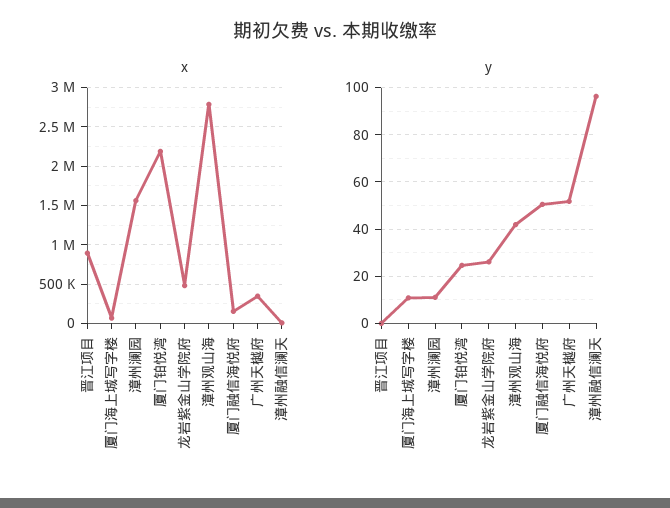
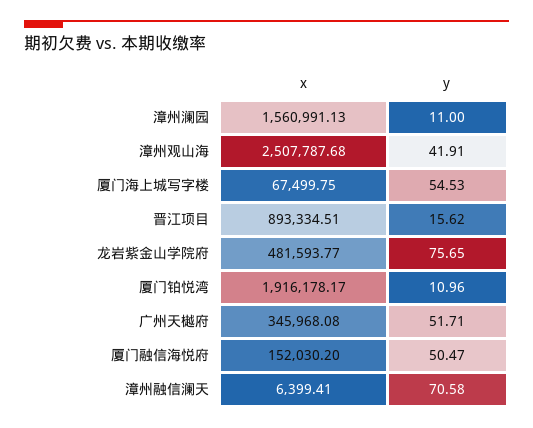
  {
    "x": {
      "晋江项目": 893334.51,
      "厦门海上城写字楼": 67499.75,
      "漳州澜园": 1560991.13,
-     "厦门铂悦湾": 2200000,
+     "厦门铂悦湾": 1916178.17,
      "龙岩紫金山学院府": 481593.77,
-     "漳州观山海": 2800000,
+     "漳州观山海": 2507787.68,
      "厦门融信海悦府": 152030.2,
      "广州天樾府": 345968.08,
      "漳州融信澜天": 6399.41
    },
    "y": {
-     "晋江项目": 0,
+     "晋江项目": 15.62,
-     "厦门海上城写字楼": 10,
+     "厦门海上城写字楼": 54.53,
      "漳州澜园": 11,
-     "厦门铂悦湾": 25,
+     "厦门铂悦湾": 10.96,
-     "龙岩紫金山学院府": 25,
+     "龙岩紫金山学院府": 75.65,
      "漳州观山海": 41.91,
      "厦门融信海悦府": 50.47,
      "广州天樾府": 51.71,
-     "漳州融信澜天": 95
+     "漳州融信澜天": 70.58
    }
  }

